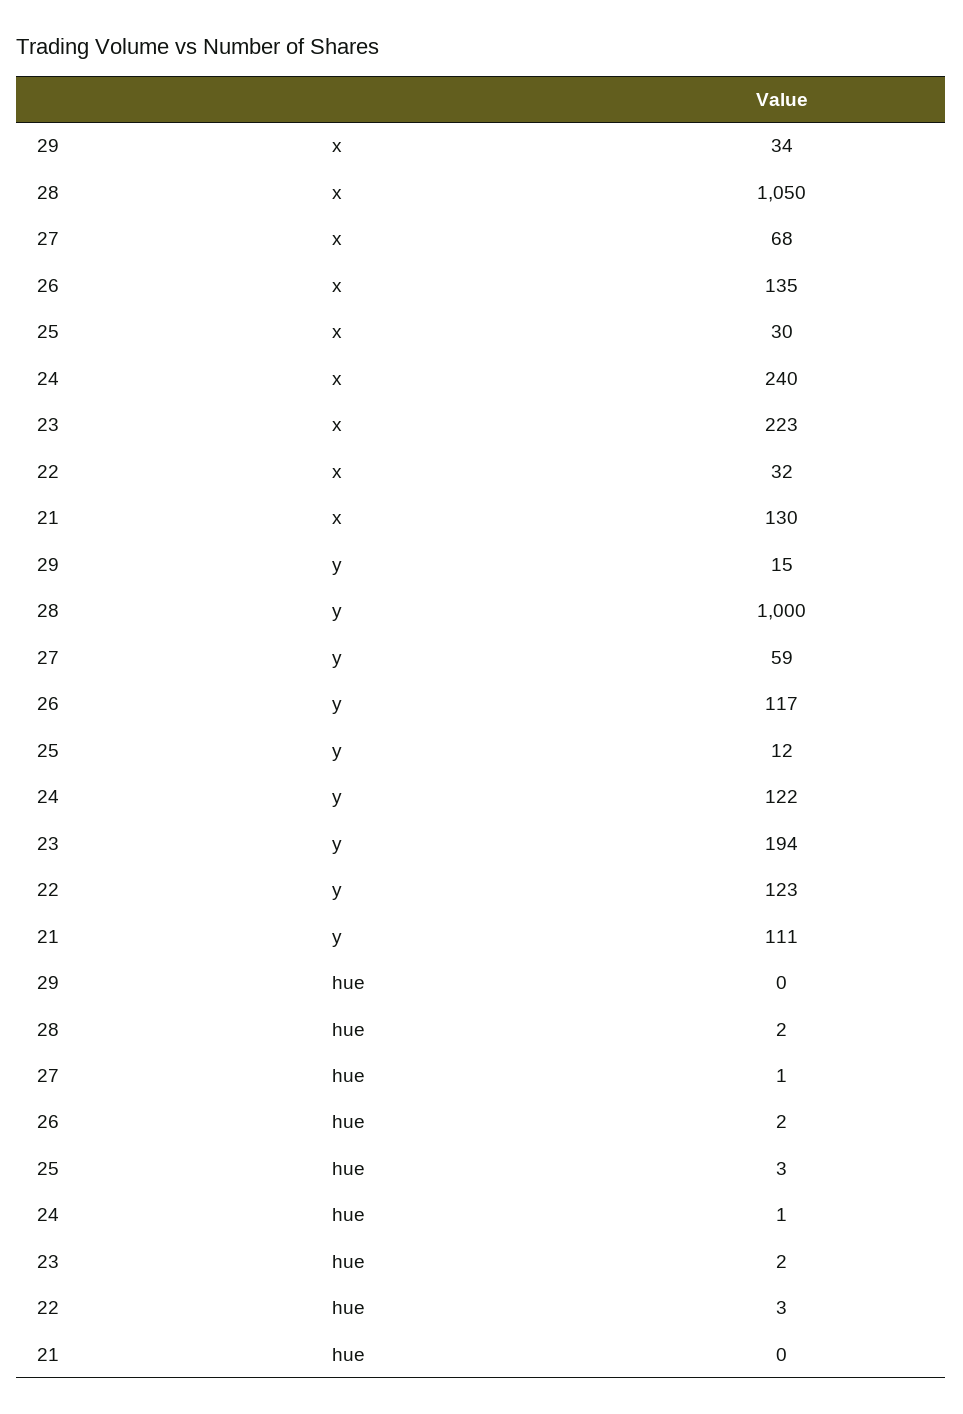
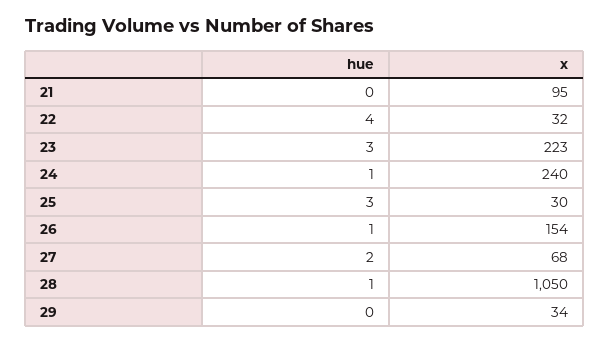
  {
    "29": {
      "x": 34,
-     "y": 15,
      "hue": 0
    },
    "28": {
      "x": 1050,
-     "y": 1000,
-     "hue": 2
+     "hue": 1
    },
    "27": {
      "x": 68,
-     "y": 59,
-     "hue": 1
+     "hue": 2
    },
    "26": {
-     "x": 135,
+     "x": 154,
-     "y": 117,
-     "hue": 2
+     "hue": 1
    },
    "25": {
      "x": 30,
-     "y": 12,
      "hue": 3
    },
    "24": {
      "x": 240,
-     "y": 122,
      "hue": 1
    },
    "23": {
      "x": 223,
-     "y": 194,
-     "hue": 2
+     "hue": 3
    },
    "22": {
      "x": 32,
-     "y": 123,
-     "hue": 3
+     "hue": 4
    },
    "21": {
-     "x": 130,
+     "x": 95,
-     "y": 111,
      "hue": 0
    }
  }

